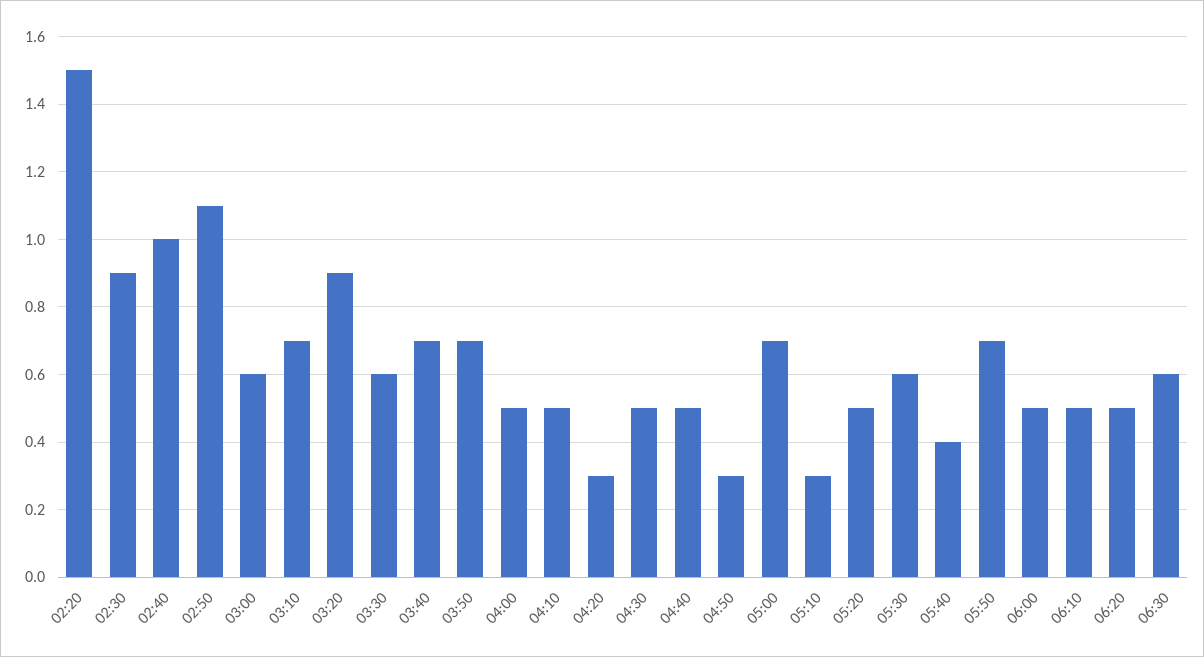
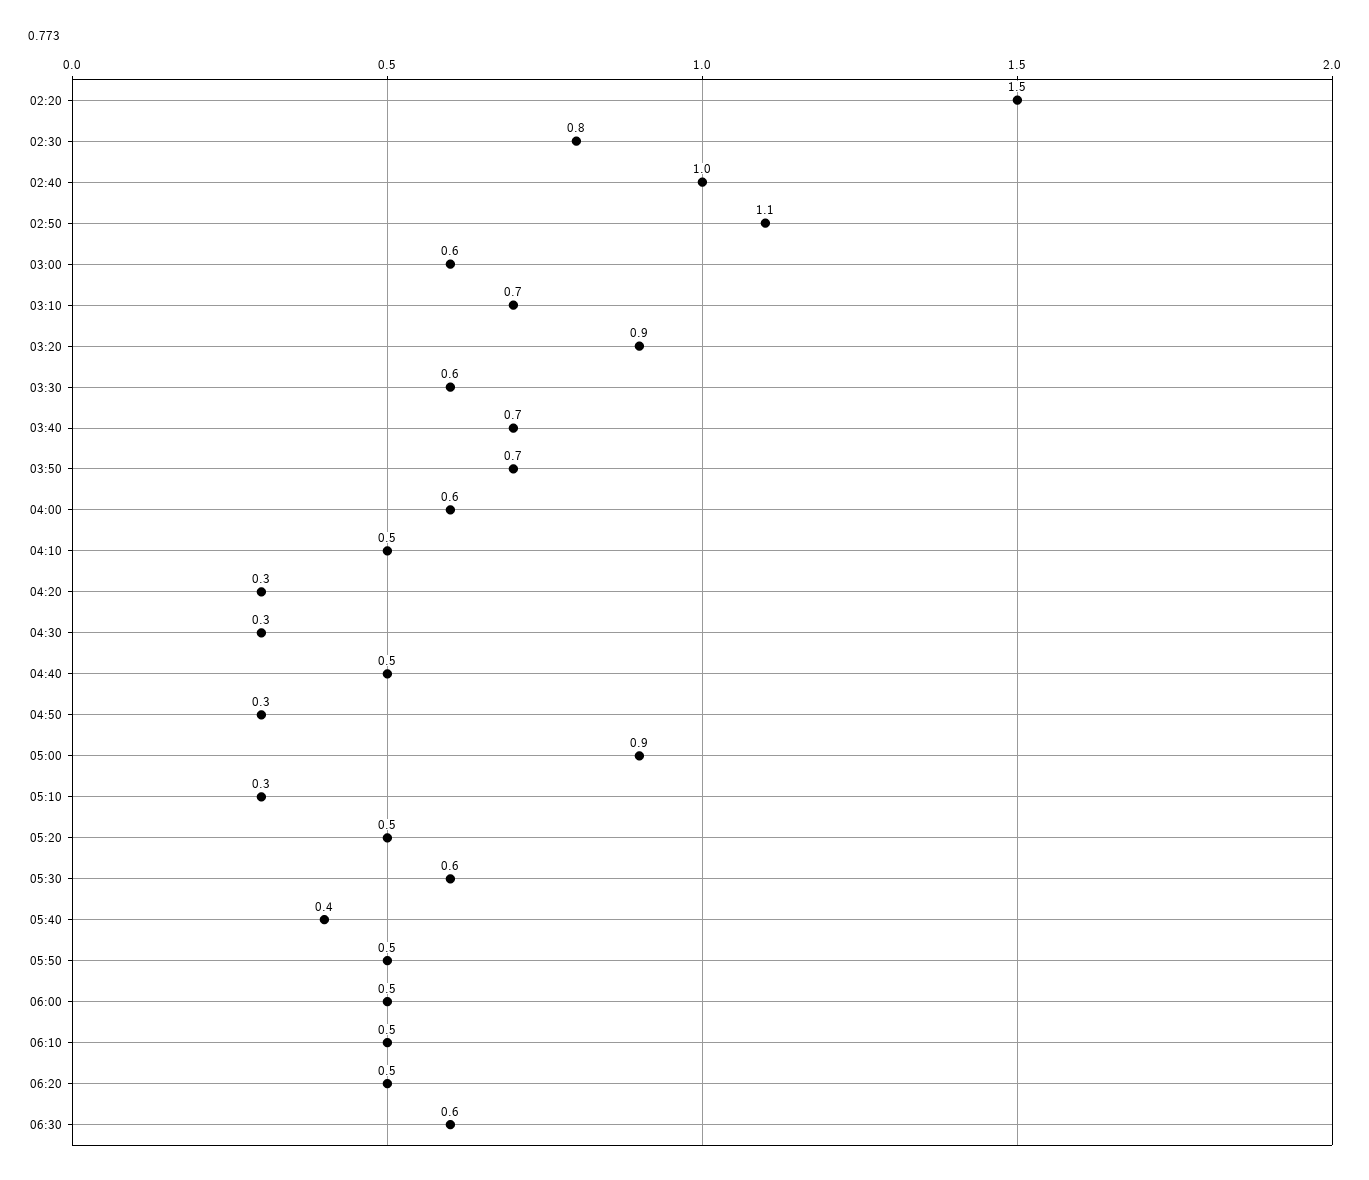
  {
    "02:20": 1.5,
-   "02:30": 0.9,
+   "02:30": 0.8,
    "02:40": 1,
    "02:50": 1.1,
    "03:00": 0.6,
    "03:10": 0.7,
    "03:20": 0.9,
    "03:30": 0.6,
    "03:40": 0.7,
    "03:50": 0.7,
-   "04:00": 0.5,
+   "04:00": 0.6,
    "04:10": 0.5,
    "04:20": 0.3,
-   "04:30": 0.5,
+   "04:30": 0.3,
    "04:40": 0.5,
    "04:50": 0.3,
-   "05:00": 0.7,
+   "05:00": 0.9,
    "05:10": 0.3,
    "05:20": 0.5,
    "05:30": 0.6,
    "05:40": 0.4,
-   "05:50": 0.7,
+   "05:50": 0.5,
    "06:00": 0.5,
    "06:10": 0.5,
    "06:20": 0.5,
    "06:30": 0.6
  }

